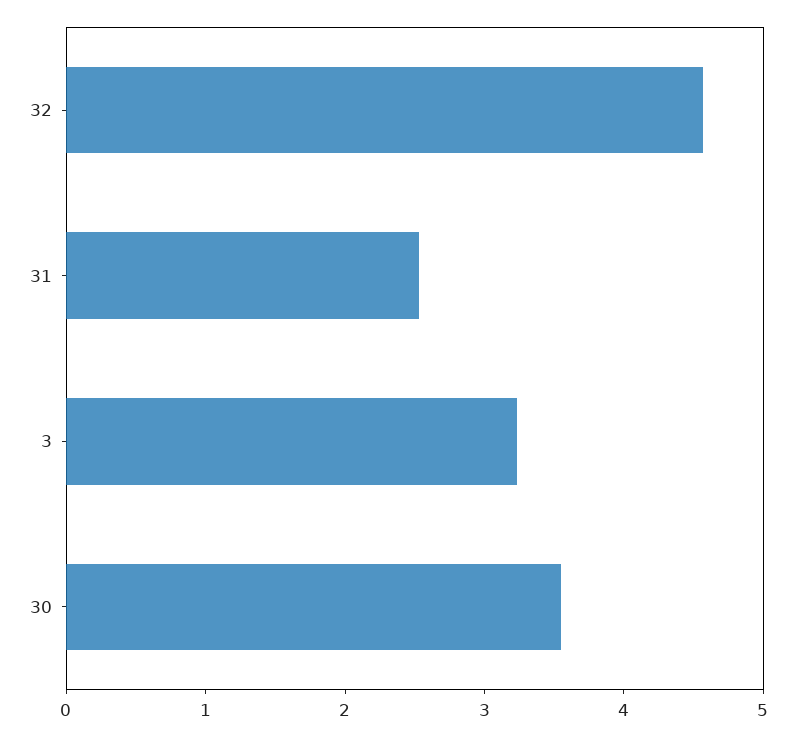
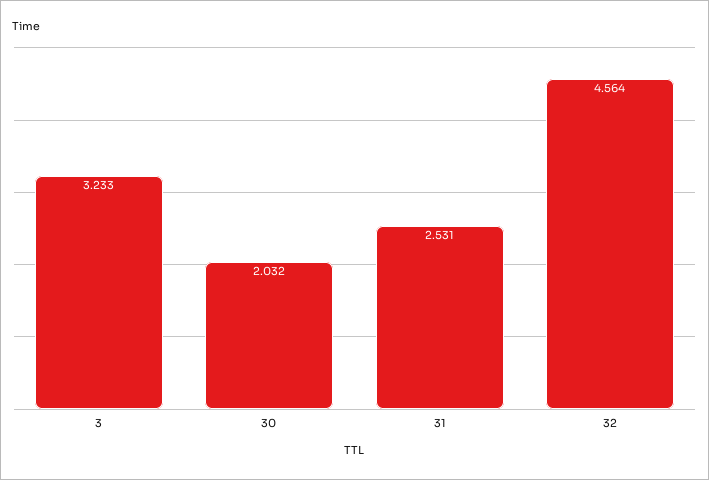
  {
    "32": 4.564,
    "31": 2.531,
    "3": 3.233,
-   "30": 3.6
+   "30": 2.032
  }

